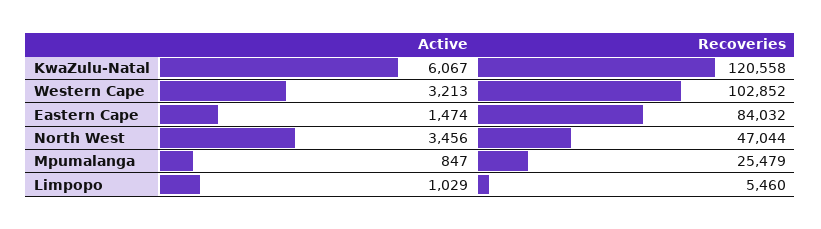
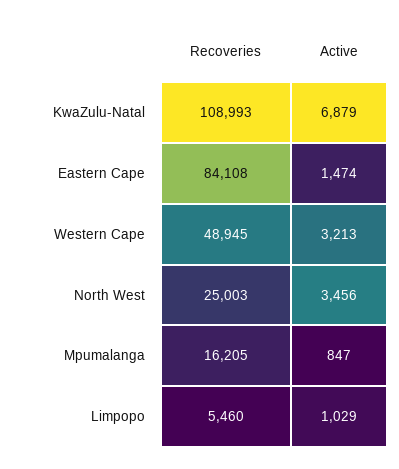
  {
    "Active": {
-     "KwaZulu-Natal": 6067,
+     "KwaZulu-Natal": 6879,
      "Western Cape": 3213,
      "Eastern Cape": 1474,
      "North West": 3456,
      "Mpumalanga": 847,
      "Limpopo": 1029
    },
    "Recoveries": {
-     "KwaZulu-Natal": 120558,
+     "KwaZulu-Natal": 108993,
-     "Western Cape": 102852,
+     "Western Cape": 48945,
-     "Eastern Cape": 84032,
+     "Eastern Cape": 84108,
-     "North West": 47044,
+     "North West": 25003,
-     "Mpumalanga": 25479,
+     "Mpumalanga": 16205,
      "Limpopo": 5460
    }
  }

